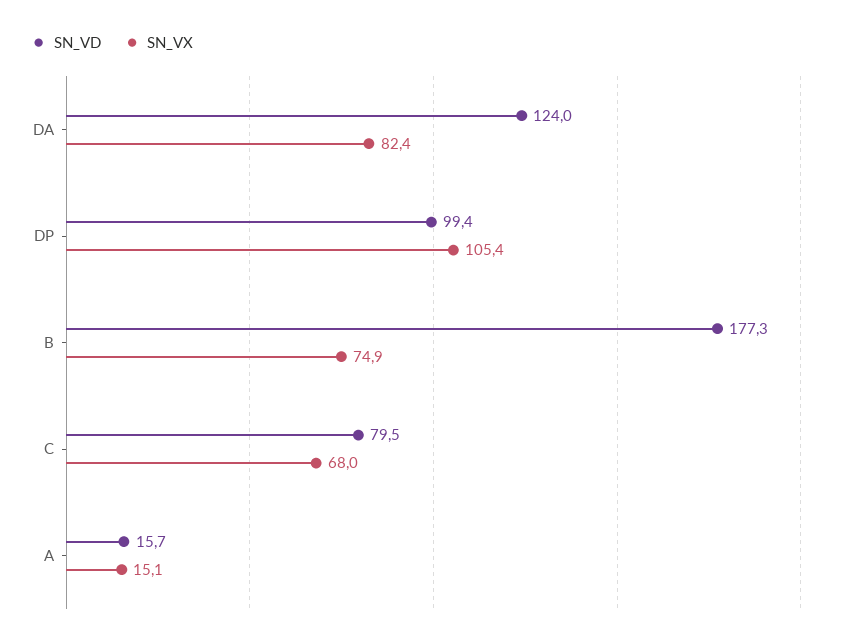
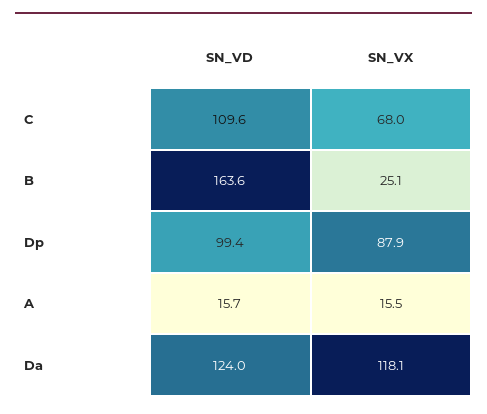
  {
    "SN_VD": {
      "DA": 124,
      "DP": 99.4,
-     "B": 177.3,
+     "B": 163.6,
-     "C": 79.5,
+     "C": 109.6,
      "A": 15.7
    },
    "SN_VX": {
-     "DA": 82.4,
+     "DA": 118.1,
-     "DP": 105.4,
+     "DP": 87.9,
-     "B": 74.9,
+     "B": 25.1,
      "C": 68,
-     "A": 15.1
+     "A": 15.5
    }
  }

